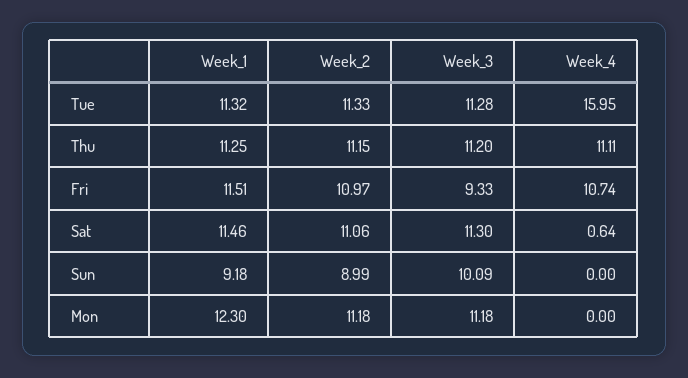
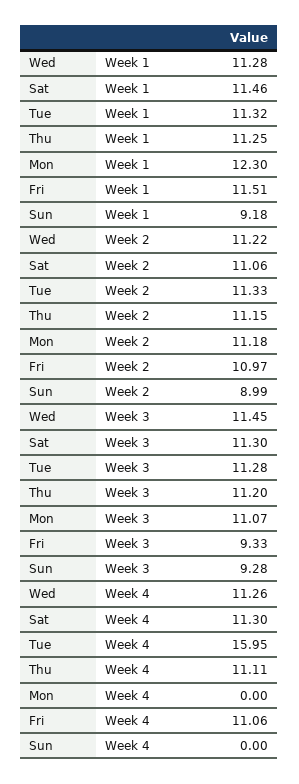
  {
    "Week_1": {
      "Tue": 11.32,
      "Thu": 11.25,
      "Fri": 11.51,
      "Sat": 11.46,
      "Sun": 9.18,
-     "Mon": 12.3
+     "Mon": 12.3,
+     "Wed": 11.28
    },
    "Week_2": {
      "Tue": 11.33,
      "Thu": 11.15,
      "Fri": 10.97,
      "Sat": 11.06,
      "Sun": 8.99,
-     "Mon": 11.18
+     "Mon": 11.18,
+     "Wed": 11.22
    },
    "Week_3": {
      "Tue": 11.28,
      "Thu": 11.2,
      "Fri": 9.33,
      "Sat": 11.3,
-     "Sun": 10.09,
+     "Sun": 9.28,
-     "Mon": 11.18
+     "Mon": 11.07,
+     "Wed": 11.45
    },
    "Week_4": {
      "Tue": 15.95,
      "Thu": 11.11,
-     "Fri": 10.74,
+     "Fri": 11.06,
-     "Sat": 0.64,
+     "Sat": 11.3,
      "Sun": 0,
-     "Mon": 0
+     "Mon": 0,
+     "Wed": 11.26
    }
  }

